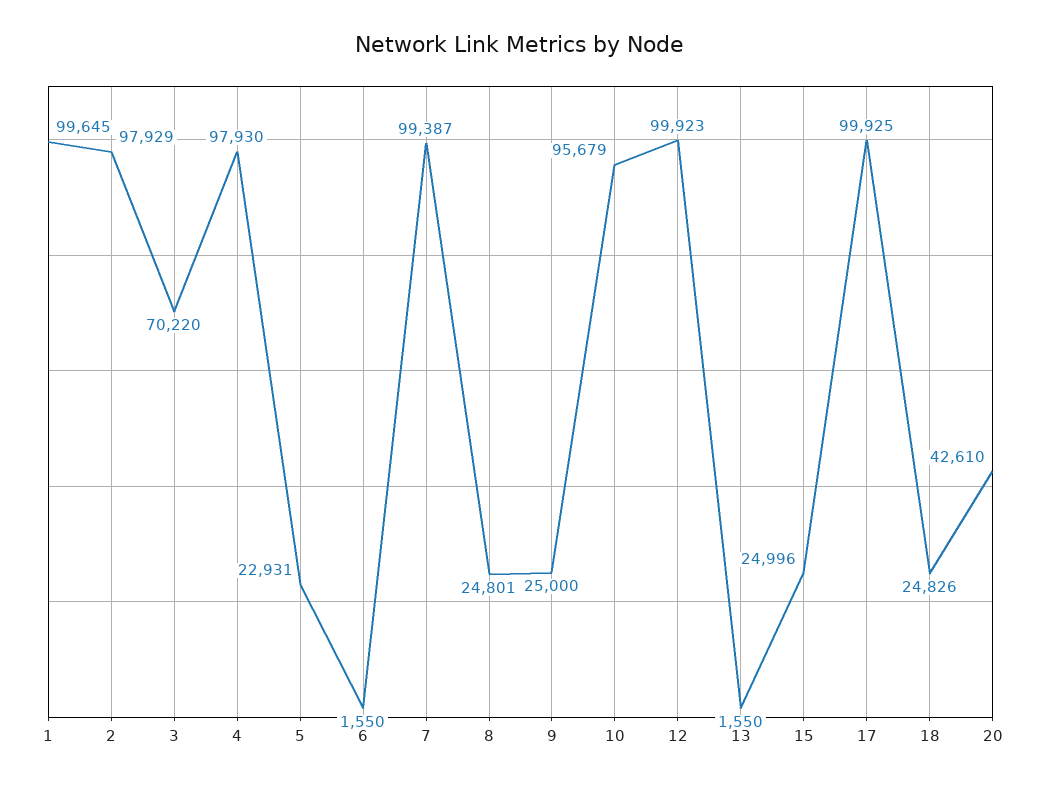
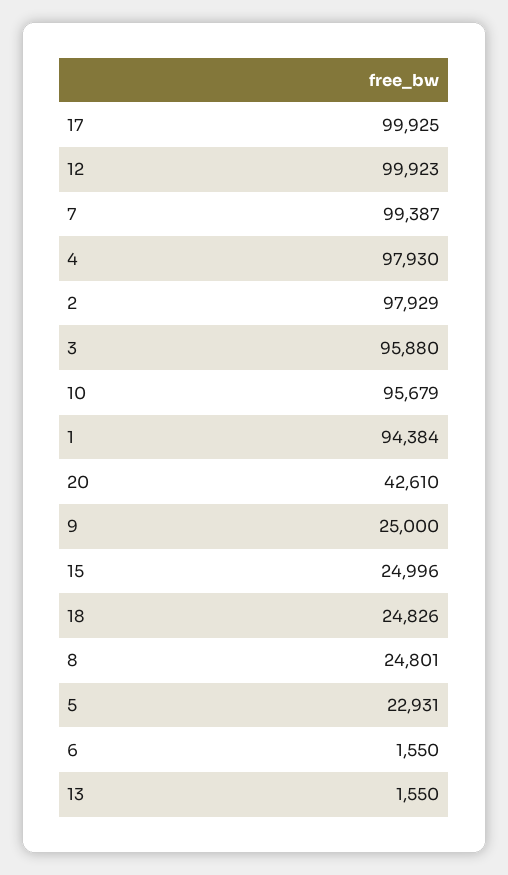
  {
-   "1": 99645,
+   "1": 94384,
    "2": 97929,
-   "3": 70220,
+   "3": 95880,
    "4": 97930,
    "5": 22931,
    "6": 1550,
    "7": 99387,
    "8": 24801,
    "9": 25000,
    "10": 95679,
    "12": 99923,
    "13": 1550,
    "15": 24996,
    "17": 99925,
    "18": 24826,
    "20": 42610
  }

